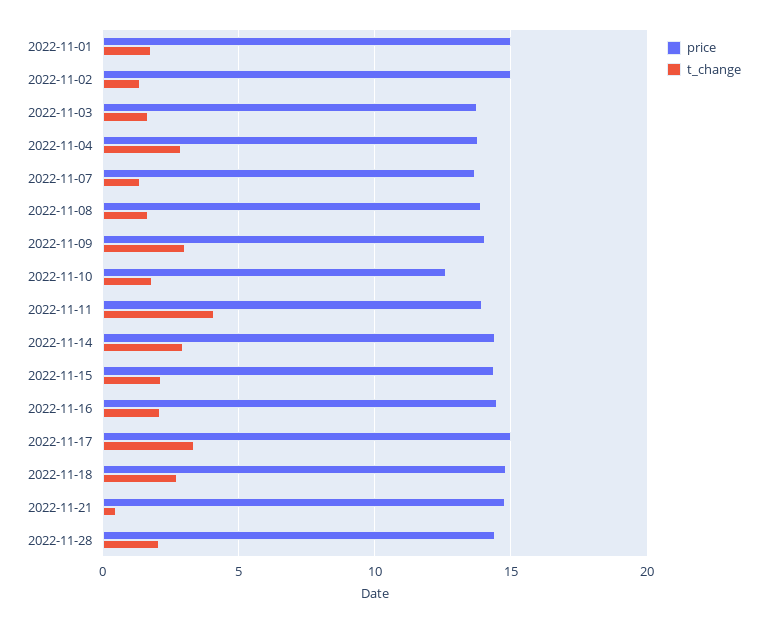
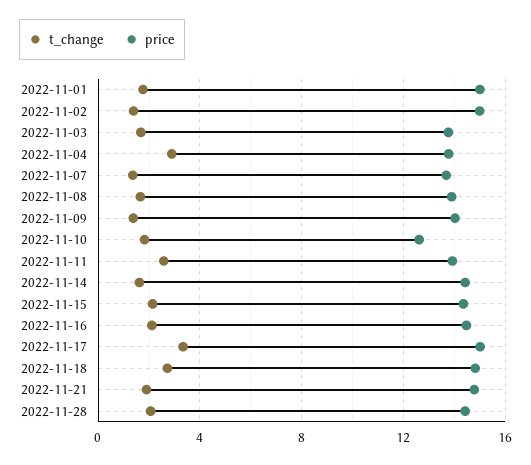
  {
    "price": {
      "2022-11-01": 15,
      "2022-11-02": 15,
      "2022-11-03": 14,
      "2022-11-04": 14,
      "2022-11-07": 13.5,
      "2022-11-08": 14,
      "2022-11-09": 14,
      "2022-11-10": 12.5,
      "2022-11-11": 14,
      "2022-11-14": 14.5,
      "2022-11-15": 14.5,
      "2022-11-16": 14.5,
      "2022-11-17": 15,
      "2022-11-18": 15,
      "2022-11-21": 15,
      "2022-11-28": 14.5
    },
    "t_change": {
      "2022-11-01": 2,
      "2022-11-02": 1.5,
      "2022-11-03": 1.5,
      "2022-11-04": 3,
      "2022-11-07": 1.5,
      "2022-11-08": 1.5,
-     "2022-11-09": 3,
+     "2022-11-09": 1.5,
      "2022-11-10": 2,
-     "2022-11-11": 4,
+     "2022-11-11": 2.5,
-     "2022-11-14": 3,
+     "2022-11-14": 1.5,
      "2022-11-15": 2,
      "2022-11-16": 2,
      "2022-11-17": 3.5,
      "2022-11-18": 2.5,
-     "2022-11-21": 0.5,
+     "2022-11-21": 2,
      "2022-11-28": 2
    }
  }

